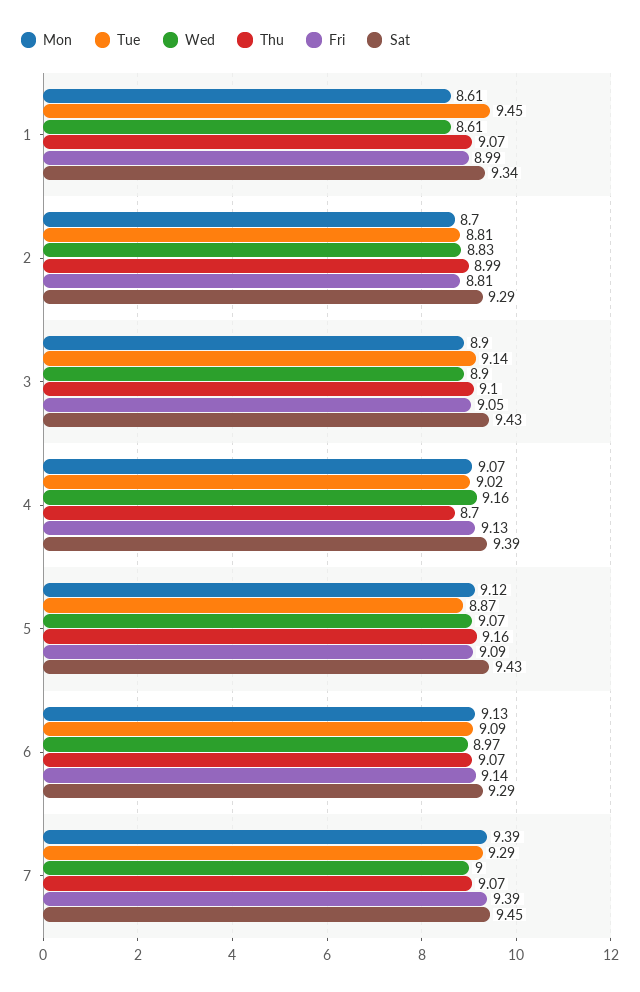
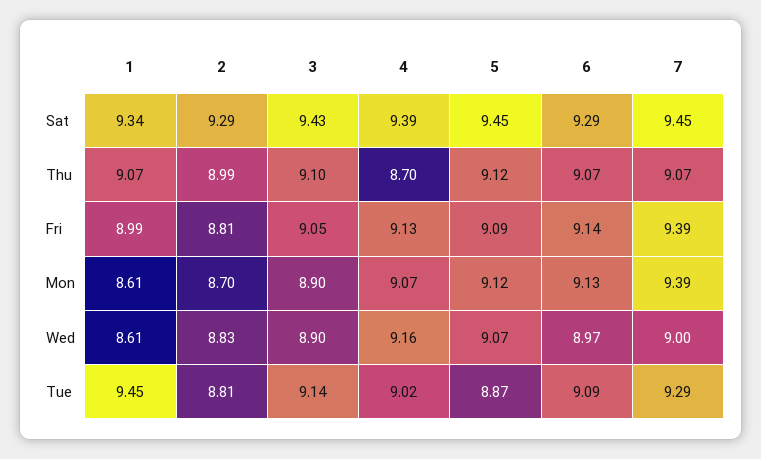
  {
    "Mon": {
      "1": 8.61,
      "2": 8.7,
      "3": 8.9,
      "4": 9.07,
      "5": 9.12,
      "6": 9.13,
      "7": 9.39
    },
    "Tue": {
      "1": 9.45,
      "2": 8.81,
      "3": 9.14,
      "4": 9.02,
      "5": 8.87,
      "6": 9.09,
      "7": 9.29
    },
    "Wed": {
      "1": 8.61,
      "2": 8.83,
      "3": 8.9,
      "4": 9.16,
      "5": 9.07,
      "6": 8.97,
      "7": 9
    },
    "Thu": {
      "1": 9.07,
      "2": 8.99,
      "3": 9.1,
      "4": 8.7,
-     "5": 9.16,
+     "5": 9.12,
      "6": 9.07,
      "7": 9.07
    },
    "Fri": {
      "1": 8.99,
      "2": 8.81,
      "3": 9.05,
      "4": 9.13,
      "5": 9.09,
      "6": 9.14,
      "7": 9.39
    },
    "Sat": {
      "1": 9.34,
      "2": 9.29,
      "3": 9.43,
      "4": 9.39,
-     "5": 9.43,
+     "5": 9.45,
      "6": 9.29,
      "7": 9.45
    }
  }

